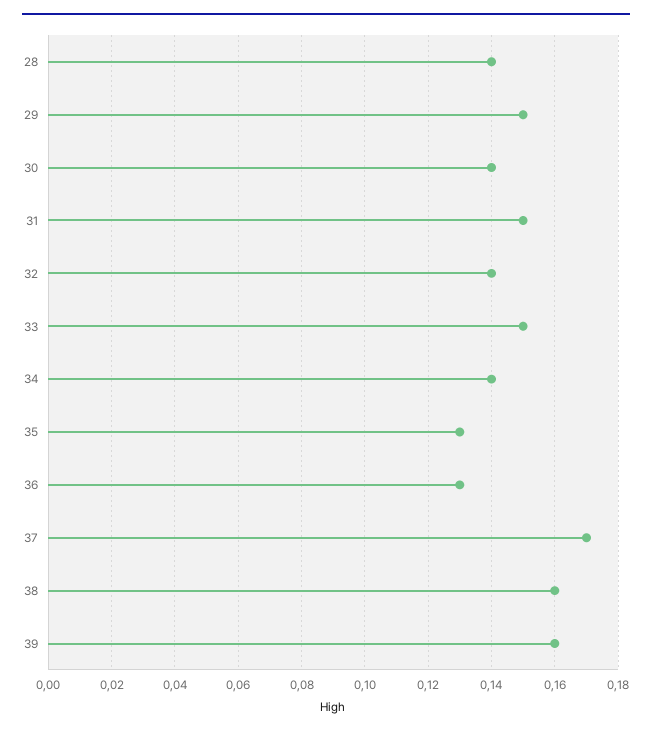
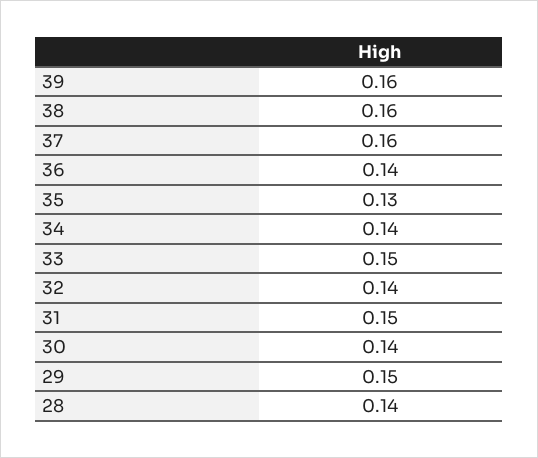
  {
    "28": 0.14,
    "29": 0.15,
    "30": 0.14,
    "31": 0.15,
    "32": 0.14,
    "33": 0.15,
    "34": 0.14,
    "35": 0.13,
-   "36": 0.13,
+   "36": 0.14,
-   "37": 0.17,
+   "37": 0.16,
    "38": 0.16,
    "39": 0.16
  }

